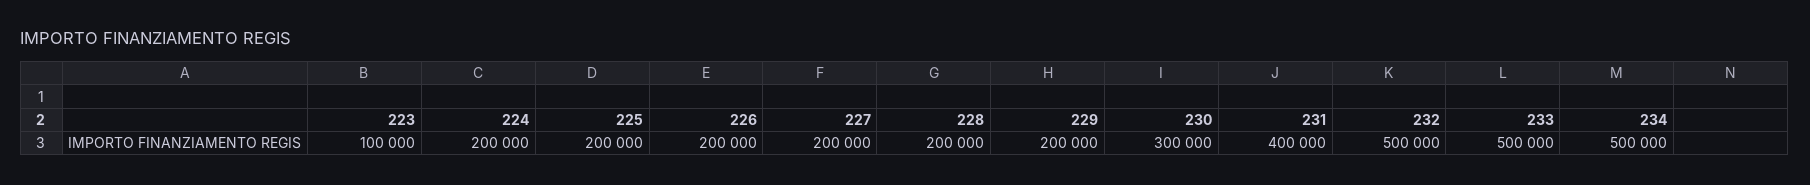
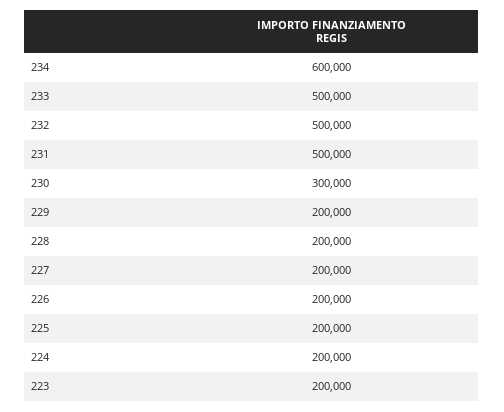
  {
-   "223": 100000,
+   "223": 200000,
    "224": 200000,
    "225": 200000,
    "226": 200000,
    "227": 200000,
    "228": 200000,
    "229": 200000,
    "230": 300000,
-   "231": 400000,
+   "231": 500000,
    "232": 500000,
    "233": 500000,
-   "234": 500000
+   "234": 600000
  }

